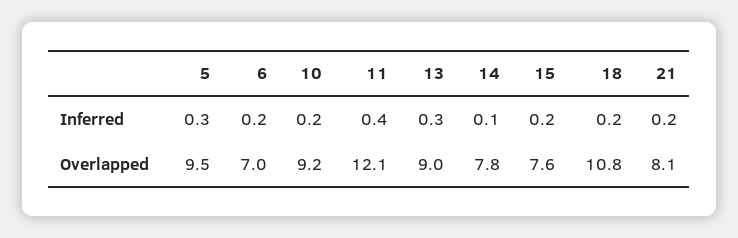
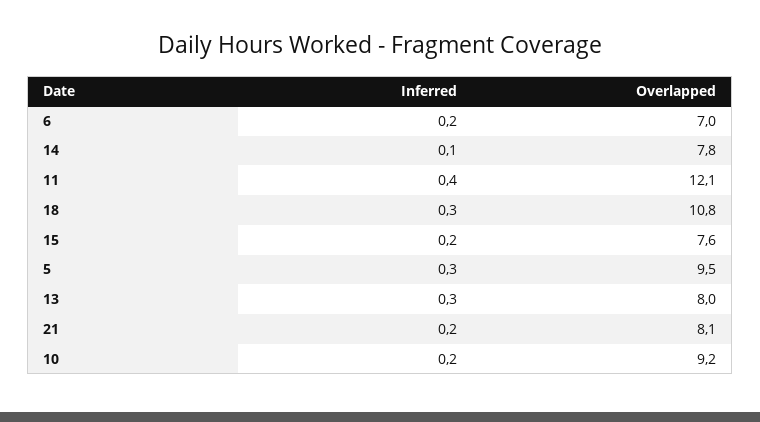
  {
    "5": {
      "Inferred": 0.3,
      "Overlapped": 9.5
    },
    "6": {
      "Inferred": 0.2,
      "Overlapped": 7
    },
    "10": {
      "Inferred": 0.2,
      "Overlapped": 9.2
    },
    "11": {
      "Inferred": 0.4,
      "Overlapped": 12.1
    },
    "13": {
      "Inferred": 0.3,
-     "Overlapped": 9
+     "Overlapped": 8
    },
    "14": {
      "Inferred": 0.1,
      "Overlapped": 7.8
    },
    "15": {
      "Inferred": 0.2,
      "Overlapped": 7.6
    },
    "18": {
-     "Inferred": 0.2,
+     "Inferred": 0.3,
      "Overlapped": 10.8
    },
    "21": {
      "Inferred": 0.2,
      "Overlapped": 8.1
    }
  }

